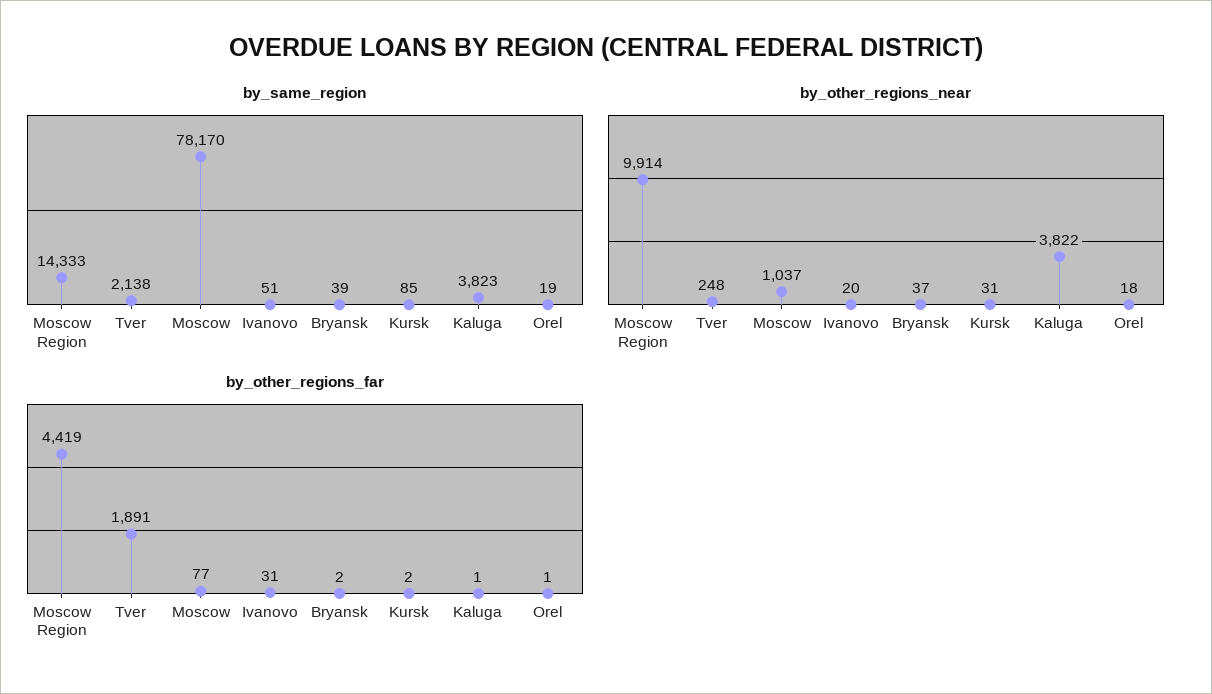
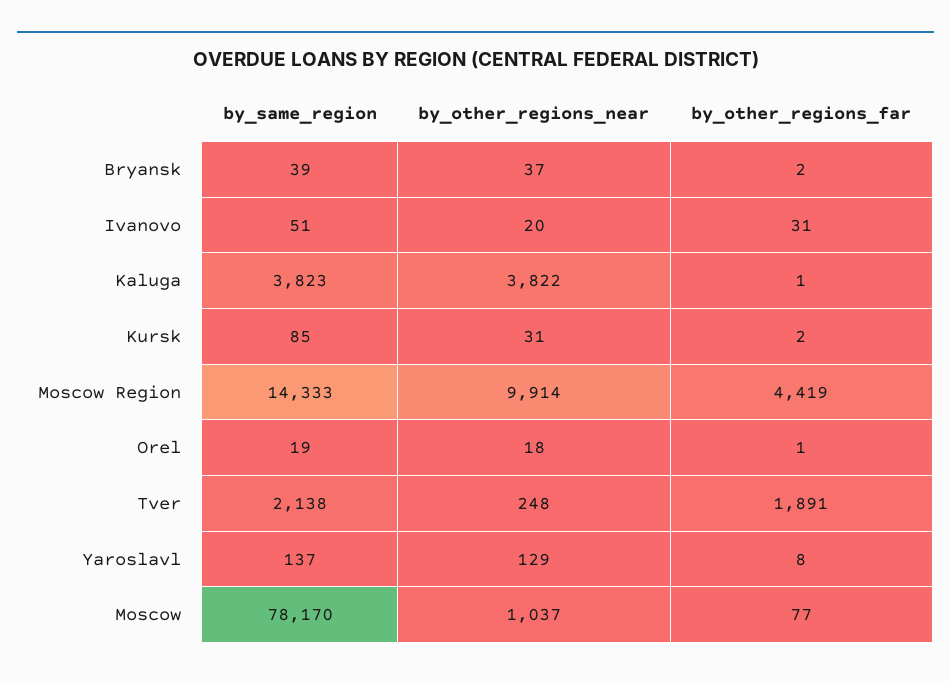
  {
    "by_same_region": {
      "Moscow Region": 14333,
      "Tver": 2138,
      "Moscow": 78170,
      "Ivanovo": 51,
      "Bryansk": 39,
      "Kursk": 85,
      "Kaluga": 3823,
-     "Orel": 19
+     "Orel": 19,
+     "Yaroslavl": 137
    },
    "by_other_regions_near": {
      "Moscow Region": 9914,
      "Tver": 248,
      "Moscow": 1037,
      "Ivanovo": 20,
      "Bryansk": 37,
      "Kursk": 31,
      "Kaluga": 3822,
-     "Orel": 18
+     "Orel": 18,
+     "Yaroslavl": 129
    },
    "by_other_regions_far": {
      "Moscow Region": 4419,
      "Tver": 1891,
      "Moscow": 77,
      "Ivanovo": 31,
      "Bryansk": 2,
      "Kursk": 2,
      "Kaluga": 1,
-     "Orel": 1
+     "Orel": 1,
+     "Yaroslavl": 8
    }
  }

